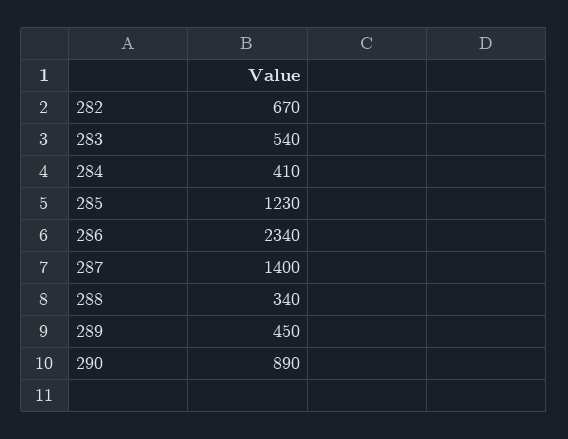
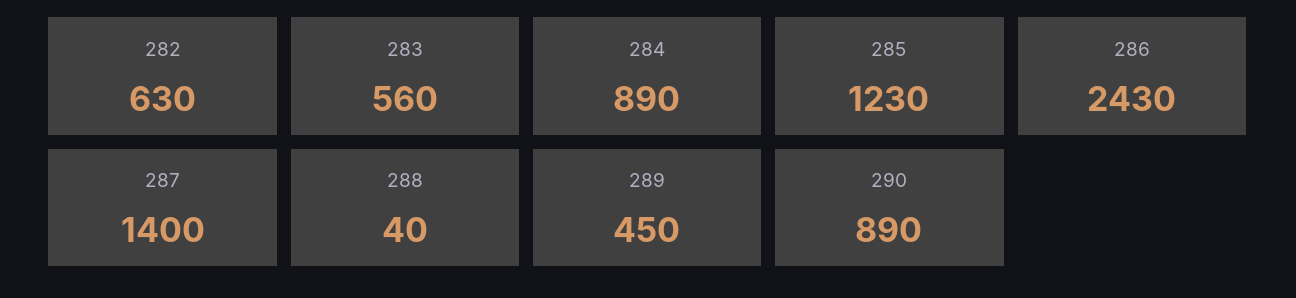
  {
-   "282": 670,
+   "282": 630,
-   "283": 540,
+   "283": 560,
-   "284": 410,
+   "284": 890,
    "285": 1230,
-   "286": 2340,
+   "286": 2430,
    "287": 1400,
-   "288": 340,
+   "288": 40,
    "289": 450,
    "290": 890
  }

